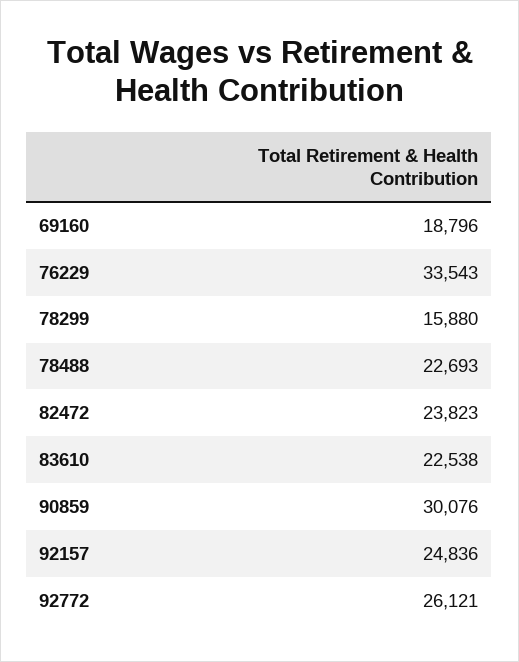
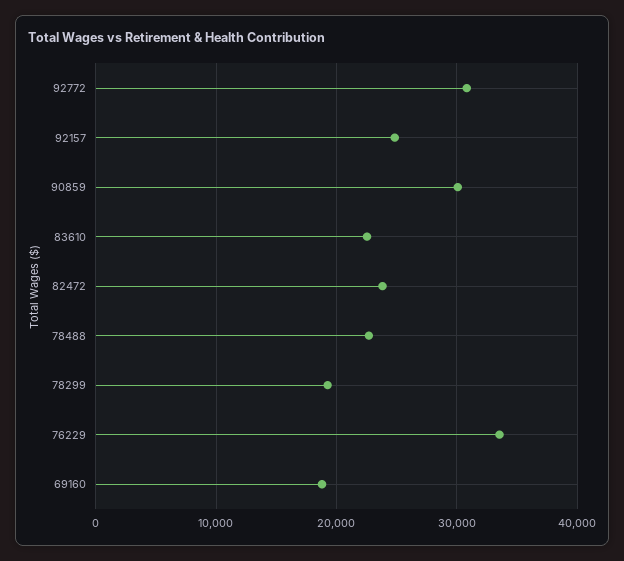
  {
    "69160": 18796,
    "76229": 33543,
-   "78299": 15880,
+   "78299": 19000,
    "78488": 22693,
    "82472": 23823,
    "83610": 22538,
    "90859": 30076,
    "92157": 24836,
-   "92772": 26121
+   "92772": 31000
  }

